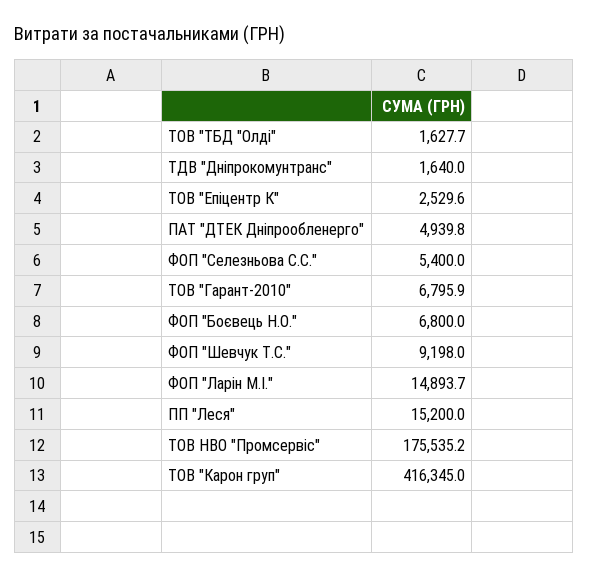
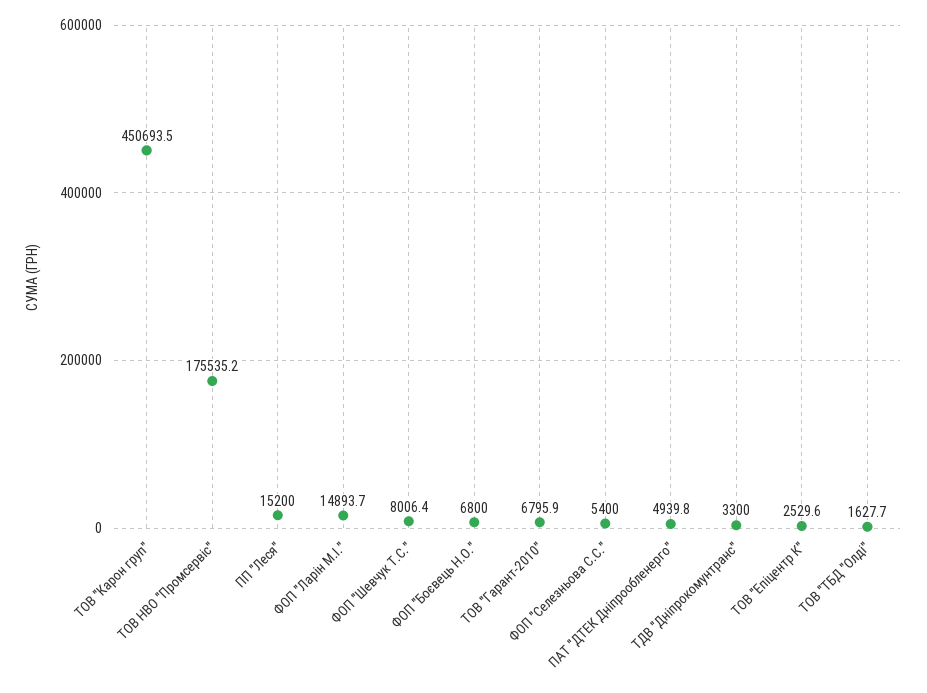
  {
    "ТОВ \"ТБД \"Олді\"": 1627.7,
-   "ТДВ \"Дніпрокомунтранс\"": 1640,
+   "ТДВ \"Дніпрокомунтранс\"": 3300,
    "ТОВ \"Епіцентр К\"": 2529.6,
    "ПАТ \"ДТЕК Дніпрообленерго\"": 4939.8,
    "ФОП \"Селезньова С.С.\"": 5400,
    "ТОВ \"Гарант-2010\"": 6795.9,
    "ФОП \"Боєвець Н.О.\"": 6800,
-   "ФОП \"Шевчук Т.С.\"": 9198,
+   "ФОП \"Шевчук Т.С.\"": 8006.4,
    "ФОП \"Ларін М.І.\"": 14893.7,
    "ПП \"Леся\"": 15200,
    "ТОВ НВО \"Промсервіс\"": 175535.2,
-   "ТОВ \"Карон груп\"": 416345
+   "ТОВ \"Карон груп\"": 450693.5
  }

